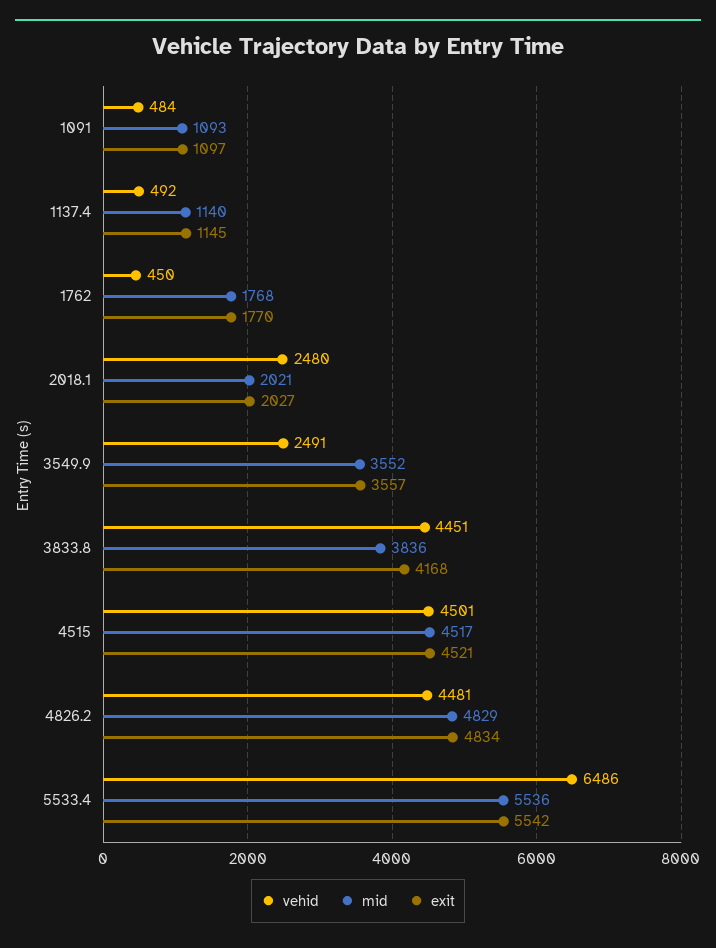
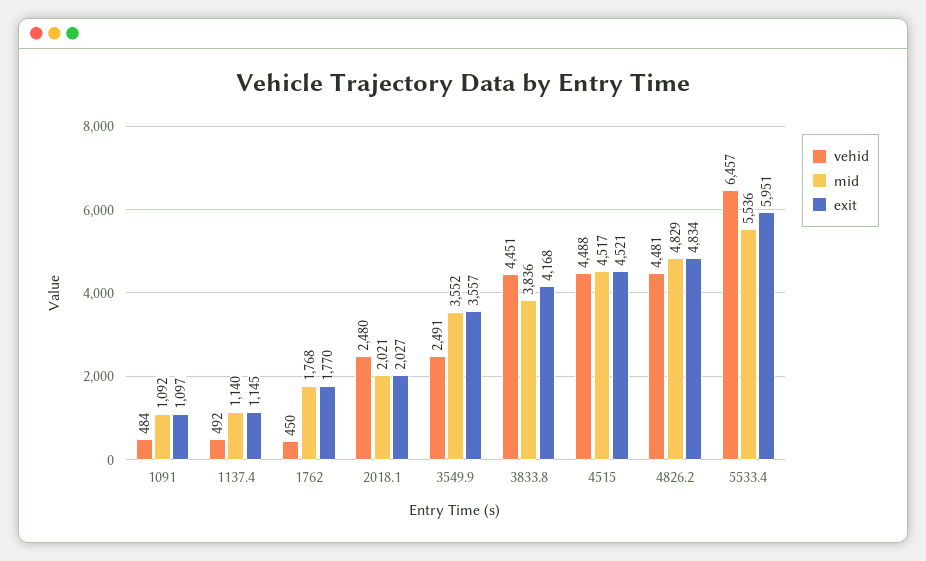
  {
    "vehid": {
      "1091": 484,
      "1137.4": 492,
      "1762": 450,
      "2018.1": 2480,
      "3549.9": 2491,
      "3833.8": 4451,
-     "4515": 4501,
+     "4515": 4488,
      "4826.2": 4481,
-     "5533.4": 6486
+     "5533.4": 6457
    },
    "mid": {
-     "1091": 1093,
+     "1091": 1092,
      "1137.4": 1140,
      "1762": 1768,
      "2018.1": 2021,
      "3549.9": 3552,
      "3833.8": 3836,
      "4515": 4517,
      "4826.2": 4829,
      "5533.4": 5536
    },
    "exit": {
      "1091": 1097,
      "1137.4": 1145,
      "1762": 1770,
      "2018.1": 2027,
      "3549.9": 3557,
      "3833.8": 4168,
      "4515": 4521,
      "4826.2": 4834,
-     "5533.4": 5542
+     "5533.4": 5951
    }
  }

